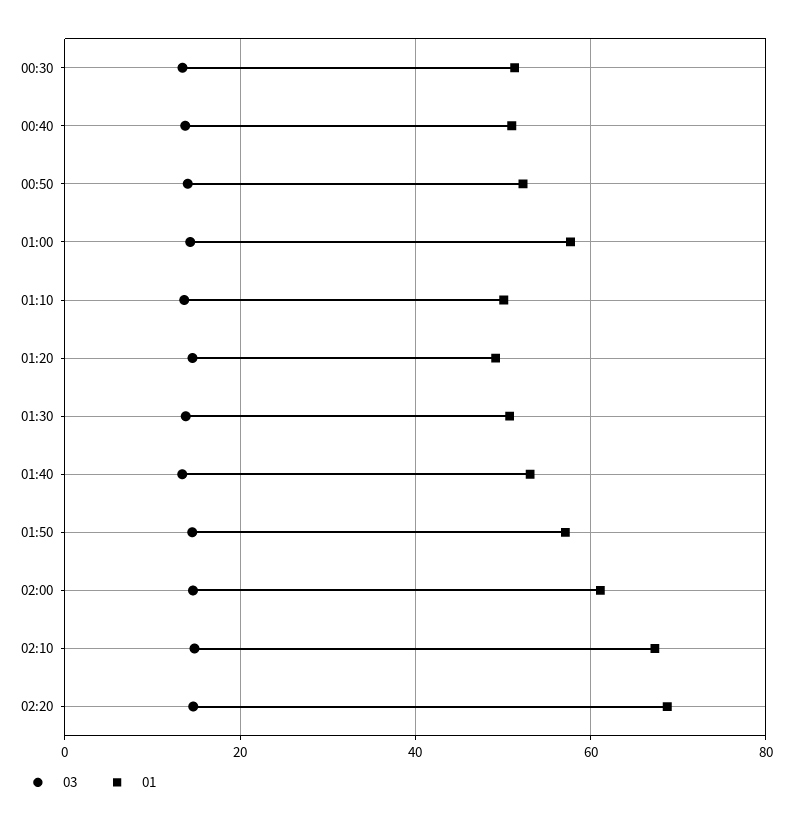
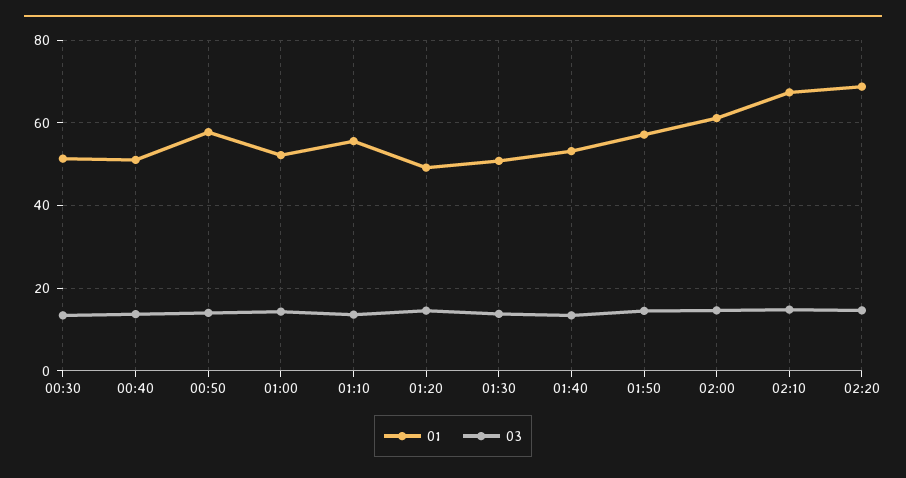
  {
    "03": {
      "00:30": 14,
      "00:40": 14,
      "00:50": 14,
      "01:00": 14,
      "01:10": 14,
      "01:20": 14,
      "01:30": 14,
      "01:40": 14,
      "01:50": 14,
      "02:00": 14,
      "02:10": 14,
      "02:20": 14
    },
    "01": {
      "00:30": 52,
      "00:40": 52,
-     "00:50": 52,
+     "00:50": 58,
-     "01:00": 58,
+     "01:00": 52,
-     "01:10": 50,
+     "01:10": 56,
      "01:20": 50,
      "01:30": 50,
      "01:40": 54,
      "01:50": 58,
      "02:00": 62,
      "02:10": 68,
      "02:20": 68
    }
  }

